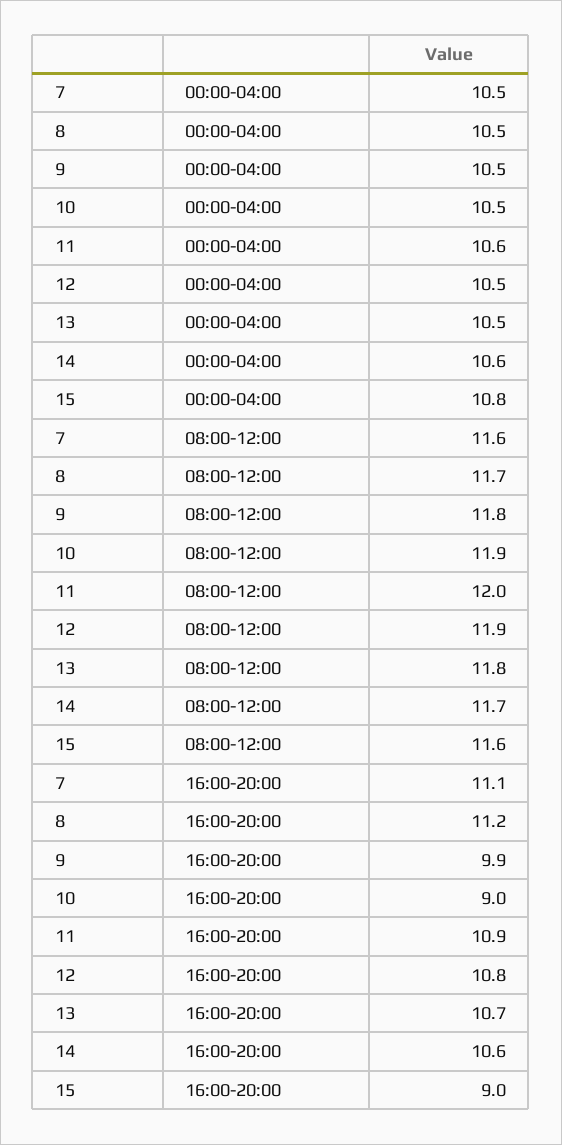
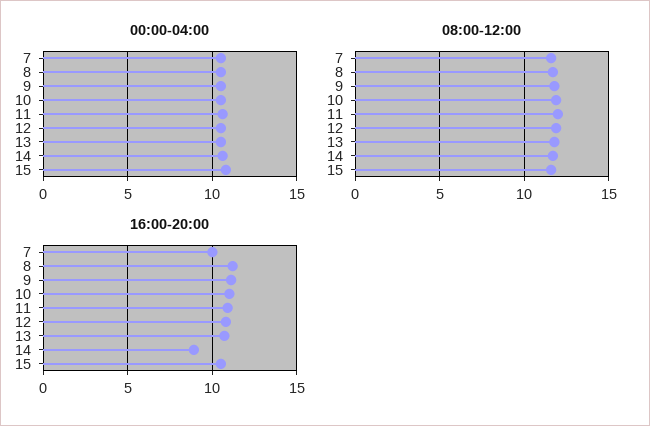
  {
    "00:00-04:00": {
      "7": 10.5,
      "8": 10.5,
      "9": 10.5,
      "10": 10.5,
      "11": 10.6,
      "12": 10.5,
      "13": 10.5,
      "14": 10.6,
      "15": 10.8
    },
    "08:00-12:00": {
      "7": 11.6,
      "8": 11.7,
      "9": 11.8,
      "10": 11.9,
      "11": 12,
      "12": 11.9,
      "13": 11.8,
      "14": 11.7,
      "15": 11.6
    },
    "16:00-20:00": {
-     "7": 11.1,
+     "7": 10,
      "8": 11.2,
-     "9": 9.9,
+     "9": 11,
-     "10": 9,
+     "10": 11,
      "11": 10.9,
      "12": 10.8,
      "13": 10.7,
-     "14": 10.6,
+     "14": 9,
-     "15": 9
+     "15": 10.5
    }
  }

